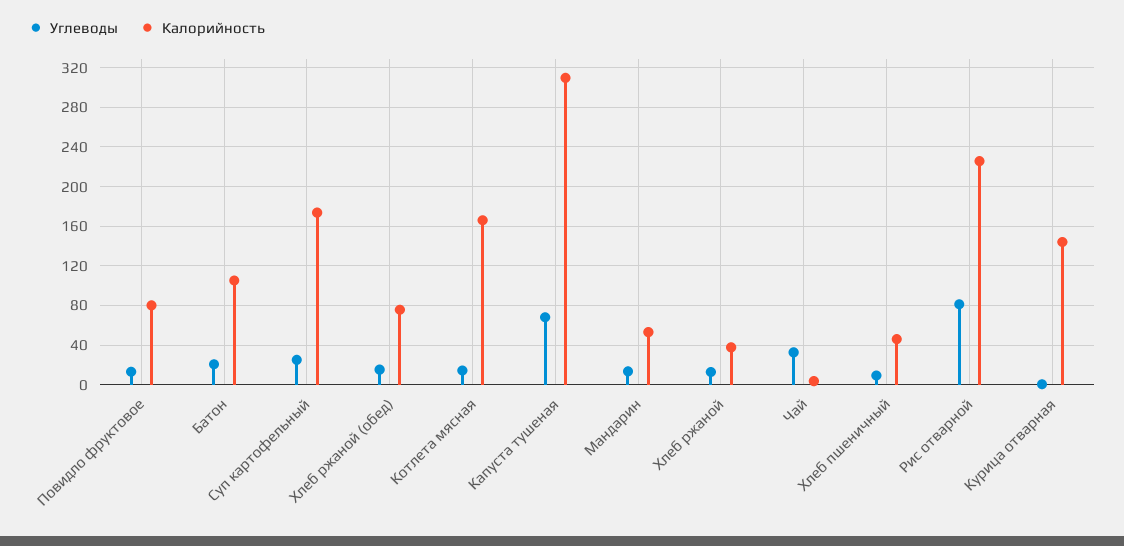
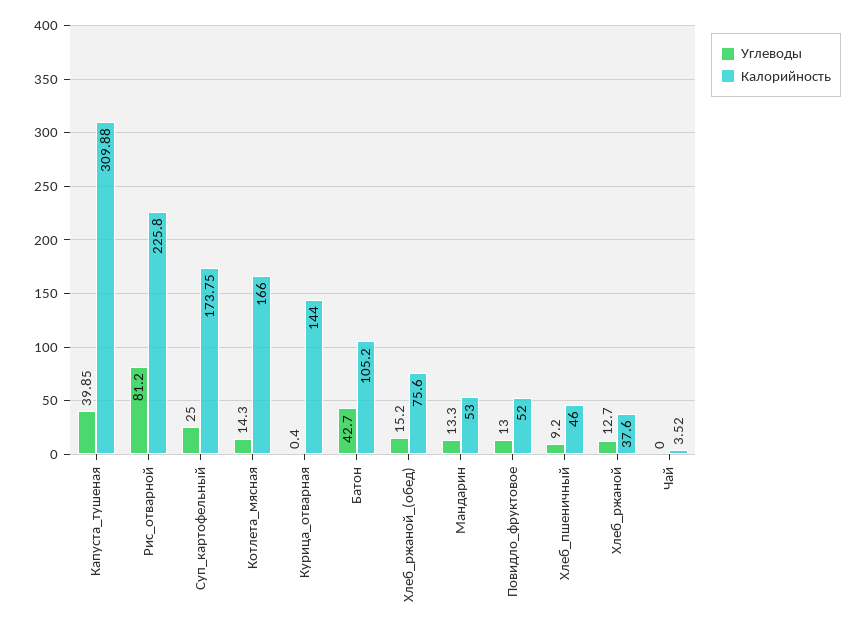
  {
    "Углеводы": {
      "Повидло фруктовое": 13,
-     "Батон": 20,
+     "Батон": 42.7,
      "Суп картофельный": 25,
      "Хлеб ржаной (обед)": 15.2,
      "Котлета мясная": 14.3,
-     "Капуста тушеная": 70,
+     "Капуста тушеная": 39.85,
      "Мандарин": 13.3,
      "Хлеб ржаной": 12.7,
-     "Чай": 30,
+     "Чай": 0,
      "Хлеб пшеничный": 9.2,
      "Рис отварной": 81.2,
      "Курица отварная": 0.4
    },
    "Калорийность": {
-     "Повидло фруктовое": 80,
+     "Повидло фруктовое": 52,
      "Батон": 105.2,
      "Суп картофельный": 173.75,
      "Хлеб ржаной (обед)": 75.6,
      "Котлета мясная": 166,
      "Капуста тушеная": 309.88,
      "Мандарин": 53,
      "Хлеб ржаной": 37.6,
      "Чай": 3.52,
      "Хлеб пшеничный": 46,
      "Рис отварной": 225.8,
      "Курица отварная": 144
    }
  }

